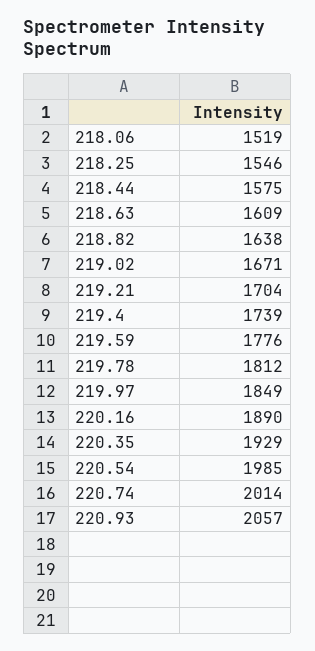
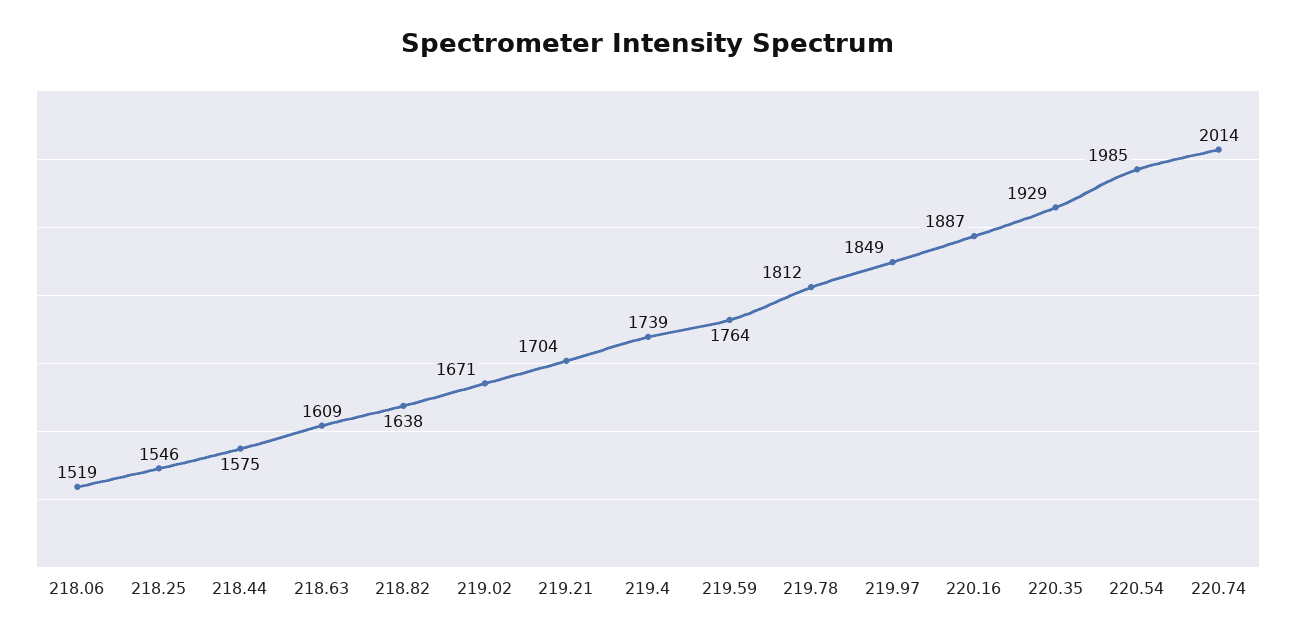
  {
    "218.06": 1519,
    "218.25": 1546,
    "218.44": 1575,
    "218.63": 1609,
    "218.82": 1638,
    "219.02": 1671,
    "219.21": 1704,
    "219.4": 1739,
-   "219.59": 1776,
+   "219.59": 1764,
    "219.78": 1812,
    "219.97": 1849,
-   "220.16": 1890,
+   "220.16": 1887,
    "220.35": 1929,
    "220.54": 1985,
-   "220.74": 2014,
+   "220.74": 2014
-   "220.93": 2057
  }

